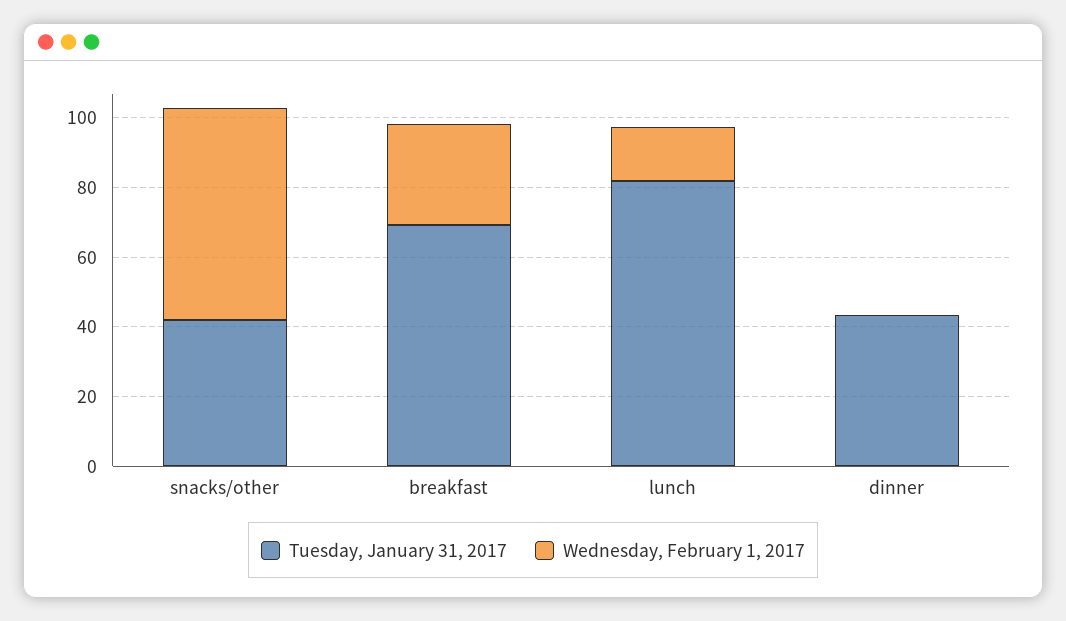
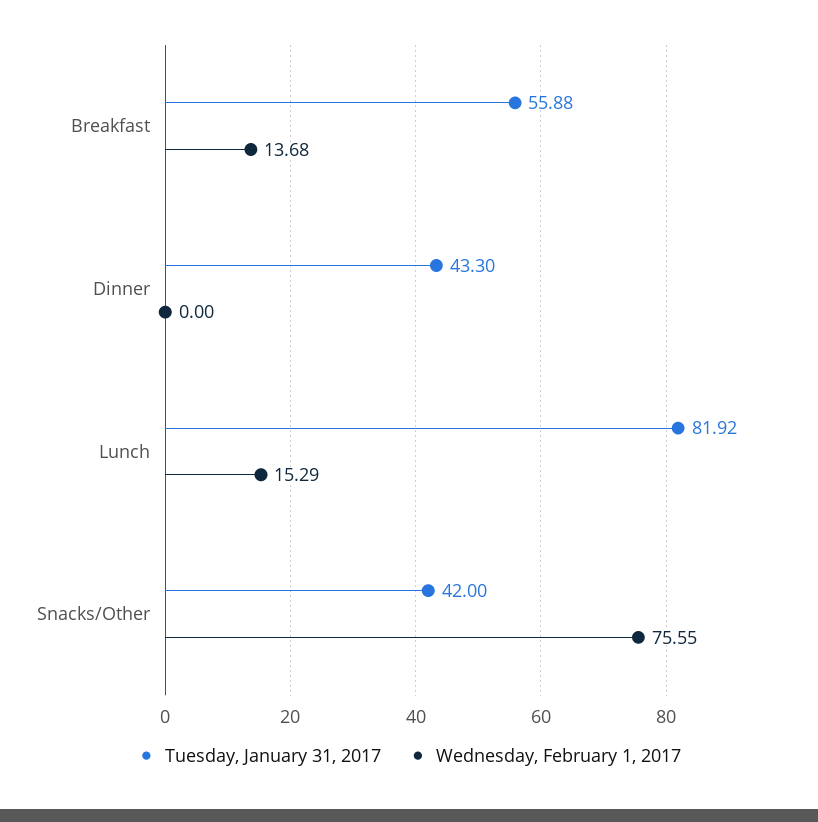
  {
    "Tuesday, January 31, 2017": {
      "snacks/other": 42,
-     "breakfast": 70,
+     "breakfast": 55.88,
      "lunch": 81.92,
      "dinner": 43.3
    },
    "Wednesday, February 1, 2017": {
-     "snacks/other": 60,
+     "snacks/other": 75.55,
-     "breakfast": 30,
+     "breakfast": 13.68,
      "lunch": 15.29,
      "dinner": 0
    }
  }

